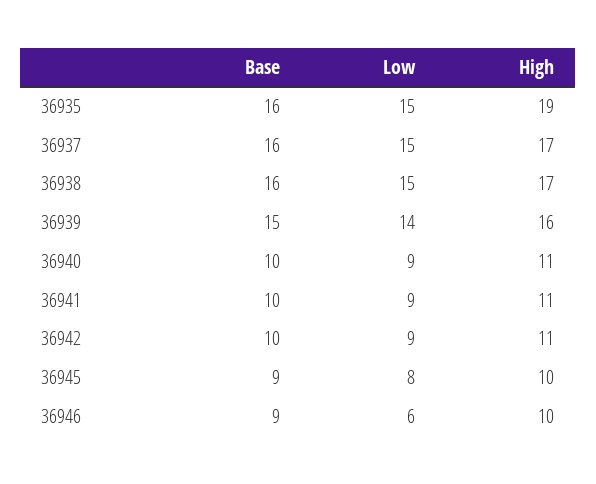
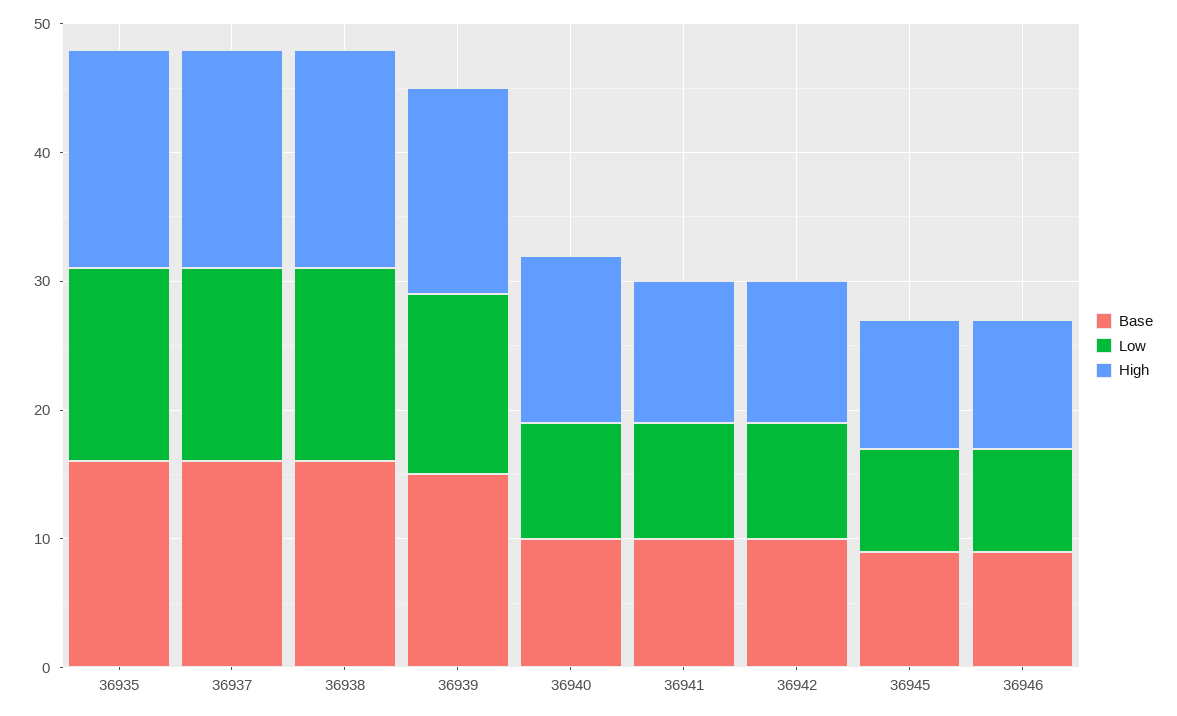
  {
    "Base": {
      "36935": 16,
      "36937": 16,
      "36938": 16,
      "36939": 15,
      "36940": 10,
      "36941": 10,
      "36942": 10,
      "36945": 9,
      "36946": 9
    },
    "Low": {
      "36935": 15,
      "36937": 15,
      "36938": 15,
      "36939": 14,
      "36940": 9,
      "36941": 9,
      "36942": 9,
      "36945": 8,
-     "36946": 6
+     "36946": 8
    },
    "High": {
-     "36935": 19,
+     "36935": 17,
      "36937": 17,
      "36938": 17,
      "36939": 16,
-     "36940": 11,
+     "36940": 13,
      "36941": 11,
      "36942": 11,
      "36945": 10,
      "36946": 10
    }
  }

